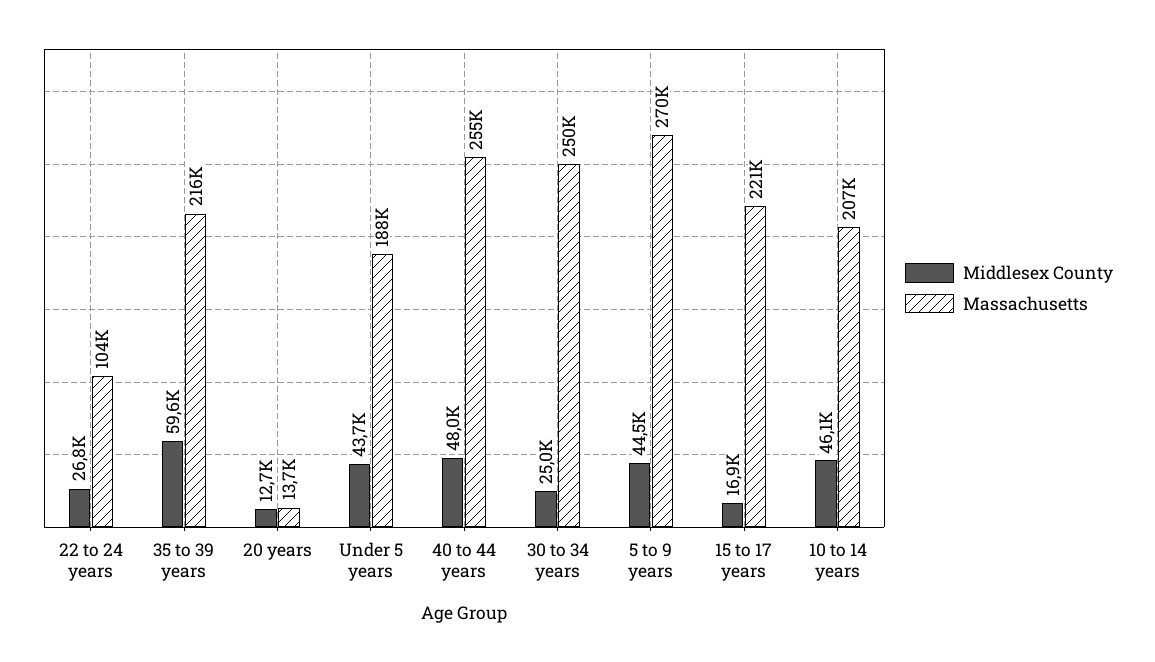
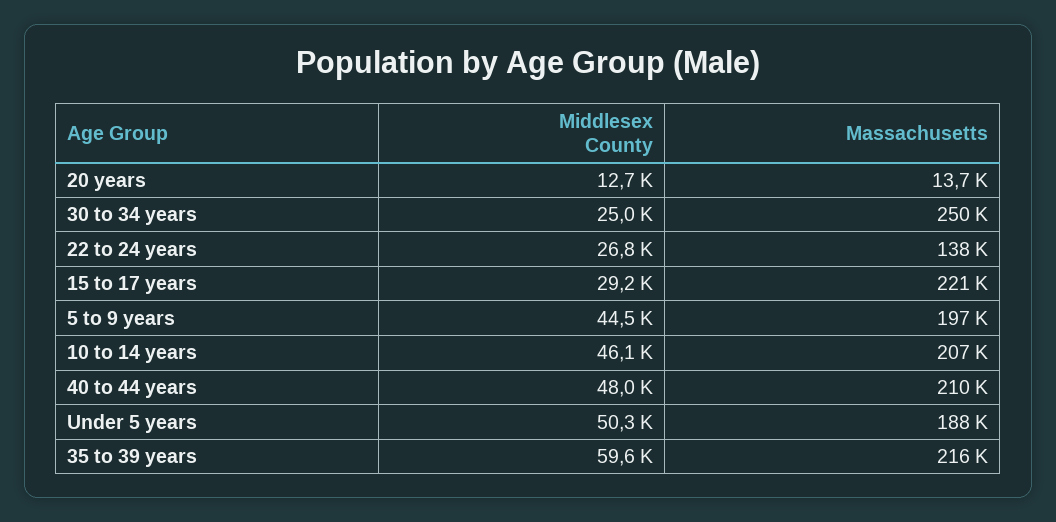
  {
    "Middlesex County": {
      "22 to 24 years": 26800,
      "35 to 39 years": 59600,
      "20 years": 12700,
-     "Under 5 years": 43700,
+     "Under 5 years": 50300,
      "40 to 44 years": 48000,
      "30 to 34 years": 25000,
      "5 to 9 years": 44500,
-     "15 to 17 years": 16900,
+     "15 to 17 years": 29200,
      "10 to 14 years": 46100
    },
    "Massachusetts": {
-     "22 to 24 years": 104000,
+     "22 to 24 years": 138000,
      "35 to 39 years": 216000,
      "20 years": 13700,
      "Under 5 years": 188000,
-     "40 to 44 years": 255000,
+     "40 to 44 years": 210000,
      "30 to 34 years": 250000,
-     "5 to 9 years": 270000,
+     "5 to 9 years": 197000,
      "15 to 17 years": 221000,
      "10 to 14 years": 207000
    }
  }

